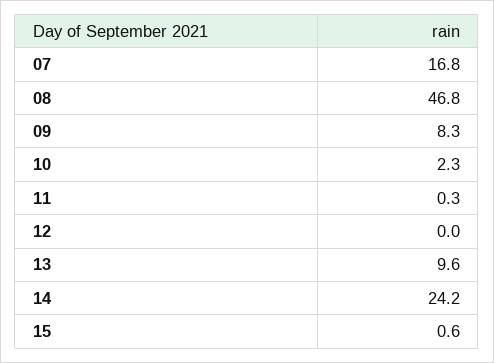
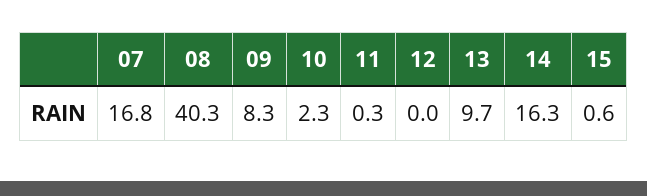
  {
    "07": 16.8,
-   "08": 46.8,
+   "08": 40.3,
    "09": 8.3,
    "10": 2.3,
    "11": 0.3,
    "12": 0,
-   "13": 9.6,
+   "13": 9.7,
-   "14": 24.2,
+   "14": 16.3,
    "15": 0.6
  }

